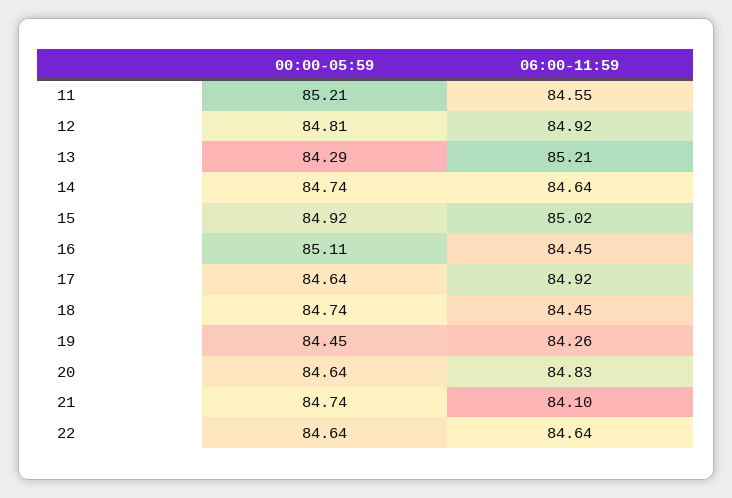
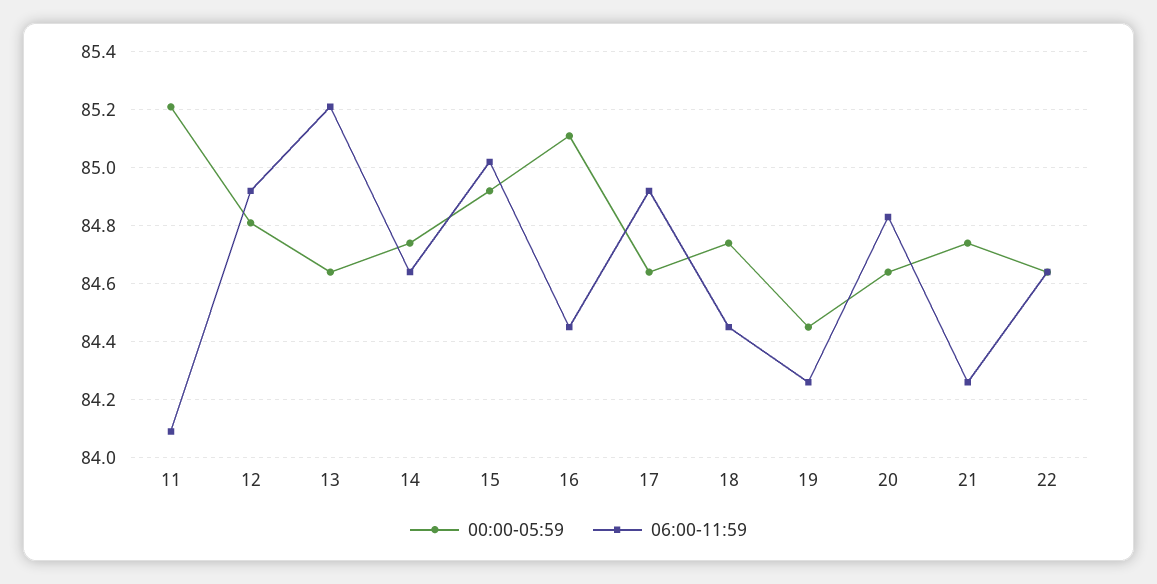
  {
    "00:00-05:59": {
      "11": 85.21,
      "12": 84.81,
-     "13": 84.29,
+     "13": 84.65,
      "14": 84.74,
      "15": 84.92,
      "16": 85.11,
      "17": 84.64,
      "18": 84.74,
      "19": 84.45,
      "20": 84.64,
      "21": 84.74,
      "22": 84.64
    },
    "06:00-11:59": {
-     "11": 84.55,
+     "11": 84.1,
      "12": 84.92,
      "13": 85.21,
      "14": 84.64,
      "15": 85.02,
      "16": 84.45,
      "17": 84.92,
      "18": 84.45,
      "19": 84.26,
      "20": 84.83,
-     "21": 84.1,
+     "21": 84.25,
      "22": 84.64
    }
  }

